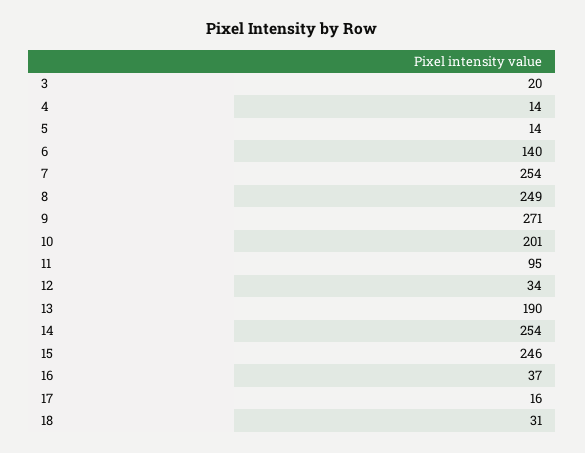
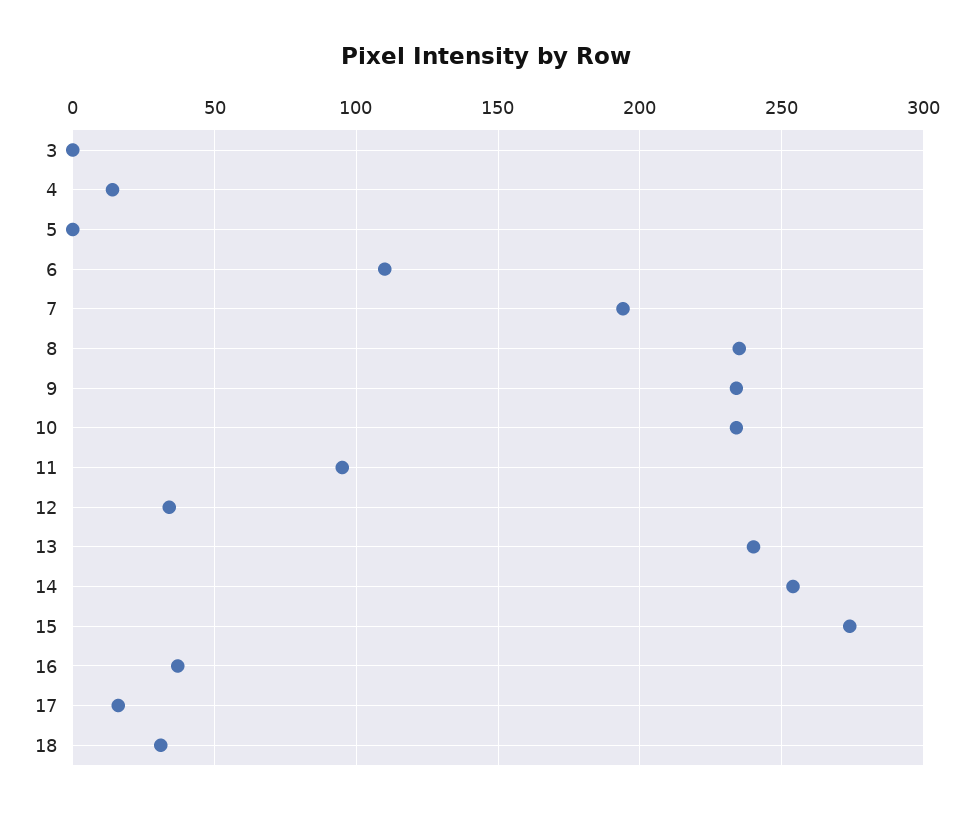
  {
-   "3": 20,
+   "3": 0,
    "4": 14,
-   "5": 14,
+   "5": 0,
-   "6": 140,
+   "6": 110,
-   "7": 254,
+   "7": 195,
-   "8": 249,
+   "8": 235,
-   "9": 271,
+   "9": 235,
-   "10": 201,
+   "10": 235,
    "11": 95,
    "12": 34,
-   "13": 190,
+   "13": 240,
    "14": 254,
-   "15": 246,
+   "15": 275,
    "16": 37,
    "17": 16,
    "18": 31
  }

